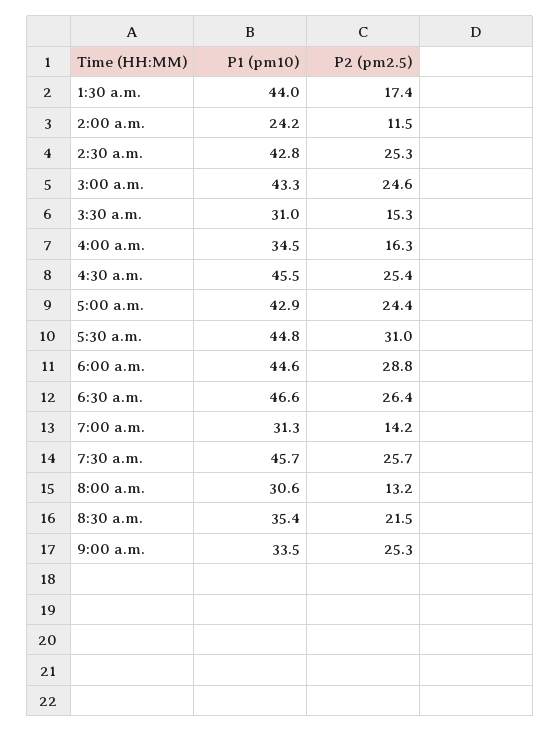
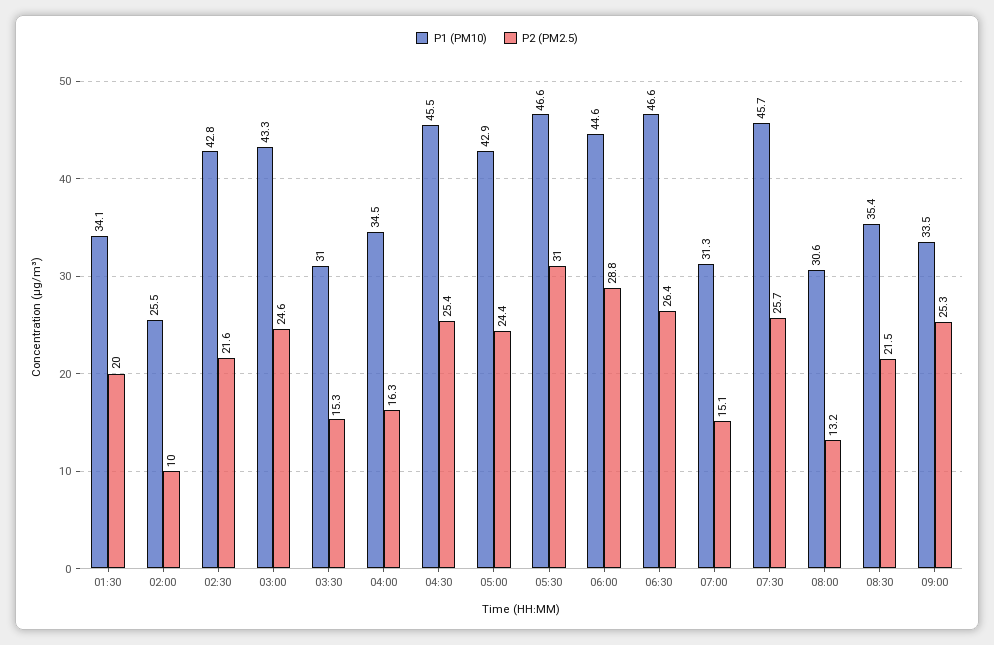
  {
    "P1 (pm10)": {
-     "1:30 a.m.": 44,
+     "1:30 a.m.": 34.1,
-     "2:00 a.m.": 24.2,
+     "2:00 a.m.": 25.5,
      "2:30 a.m.": 42.8,
      "3:00 a.m.": 43.3,
      "3:30 a.m.": 31,
      "4:00 a.m.": 34.5,
      "4:30 a.m.": 45.5,
      "5:00 a.m.": 42.9,
-     "5:30 a.m.": 44.8,
+     "5:30 a.m.": 46.6,
      "6:00 a.m.": 44.6,
      "6:30 a.m.": 46.6,
      "7:00 a.m.": 31.3,
      "7:30 a.m.": 45.7,
      "8:00 a.m.": 30.6,
      "8:30 a.m.": 35.4,
      "9:00 a.m.": 33.5
    },
    "P2 (pm2.5)": {
-     "1:30 a.m.": 17.4,
+     "1:30 a.m.": 20,
-     "2:00 a.m.": 11.5,
+     "2:00 a.m.": 10,
-     "2:30 a.m.": 25.3,
+     "2:30 a.m.": 21.6,
      "3:00 a.m.": 24.6,
      "3:30 a.m.": 15.3,
      "4:00 a.m.": 16.3,
      "4:30 a.m.": 25.4,
      "5:00 a.m.": 24.4,
      "5:30 a.m.": 31,
      "6:00 a.m.": 28.8,
      "6:30 a.m.": 26.4,
-     "7:00 a.m.": 14.2,
+     "7:00 a.m.": 15.1,
      "7:30 a.m.": 25.7,
      "8:00 a.m.": 13.2,
      "8:30 a.m.": 21.5,
      "9:00 a.m.": 25.3
    }
  }

